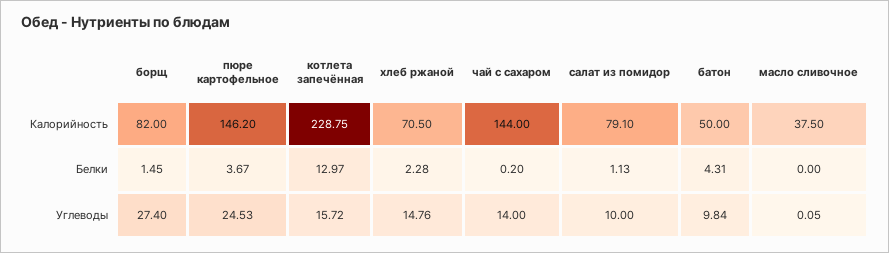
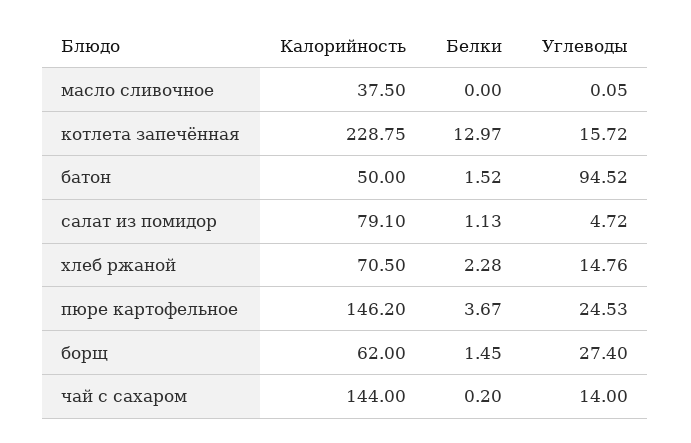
  {
    "борщ": {
-     "Калорийность": 82,
+     "Калорийность": 62,
      "Белки": 1.45,
      "Углеводы": 27.4
    },
    "пюре картофельное": {
      "Калорийность": 146.2,
      "Белки": 3.67,
      "Углеводы": 24.53
    },
    "котлета запечённая": {
      "Калорийность": 228.75,
      "Белки": 12.97,
      "Углеводы": 15.72
    },
    "хлеб ржаной": {
      "Калорийность": 70.5,
      "Белки": 2.28,
      "Углеводы": 14.76
    },
    "чай с сахаром": {
      "Калорийность": 144,
      "Белки": 0.2,
      "Углеводы": 14
    },
    "салат из помидор": {
      "Калорийность": 79.1,
      "Белки": 1.13,
-     "Углеводы": 10
+     "Углеводы": 4.72
    },
    "батон": {
      "Калорийность": 50,
-     "Белки": 4.31,
+     "Белки": 1.52,
-     "Углеводы": 9.84
+     "Углеводы": 94.52
    },
    "масло сливочное": {
      "Калорийность": 37.5,
      "Белки": 0,
      "Углеводы": 0.05
    }
  }

